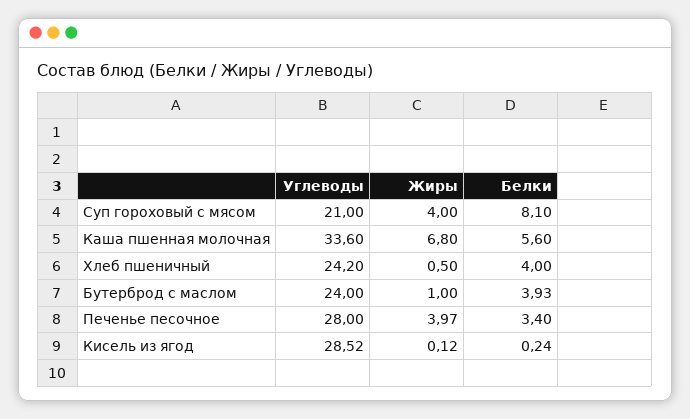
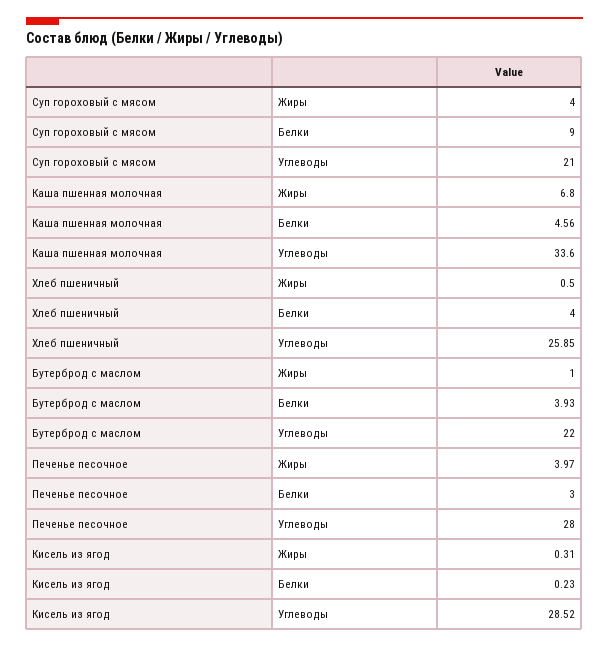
  {
    "Углеводы": {
      "Суп гороховый с мясом": 21,
      "Каша пшенная молочная": 33.6,
-     "Хлеб пшеничный": 24.2,
+     "Хлеб пшеничный": 25.85,
-     "Бутерброд с маслом": 24,
+     "Бутерброд с маслом": 22,
      "Печенье песочное": 28,
      "Кисель из ягод": 28.52
    },
    "Жиры": {
      "Суп гороховый с мясом": 4,
      "Каша пшенная молочная": 6.8,
      "Хлеб пшеничный": 0.5,
      "Бутерброд с маслом": 1,
      "Печенье песочное": 3.97,
-     "Кисель из ягод": 0.12
+     "Кисель из ягод": 0.31
    },
    "Белки": {
-     "Суп гороховый с мясом": 8.1,
+     "Суп гороховый с мясом": 9,
-     "Каша пшенная молочная": 5.6,
+     "Каша пшенная молочная": 4.56,
      "Хлеб пшеничный": 4,
      "Бутерброд с маслом": 3.93,
-     "Печенье песочное": 3.4,
+     "Печенье песочное": 3,
-     "Кисель из ягод": 0.24
+     "Кисель из ягод": 0.23
    }
  }

